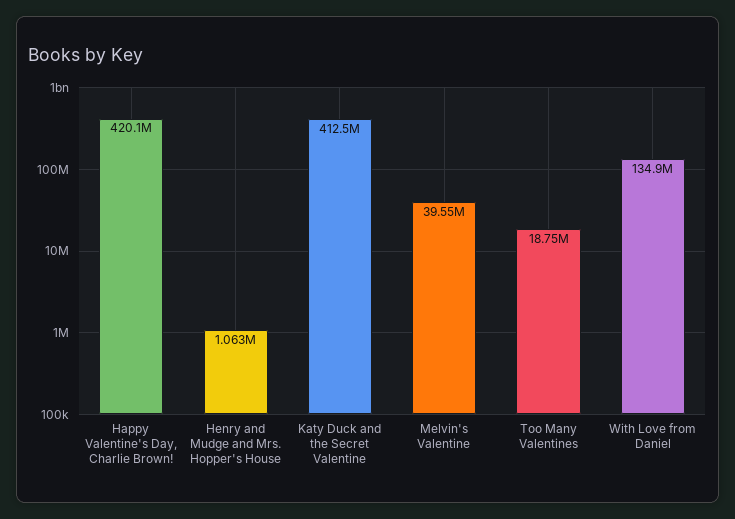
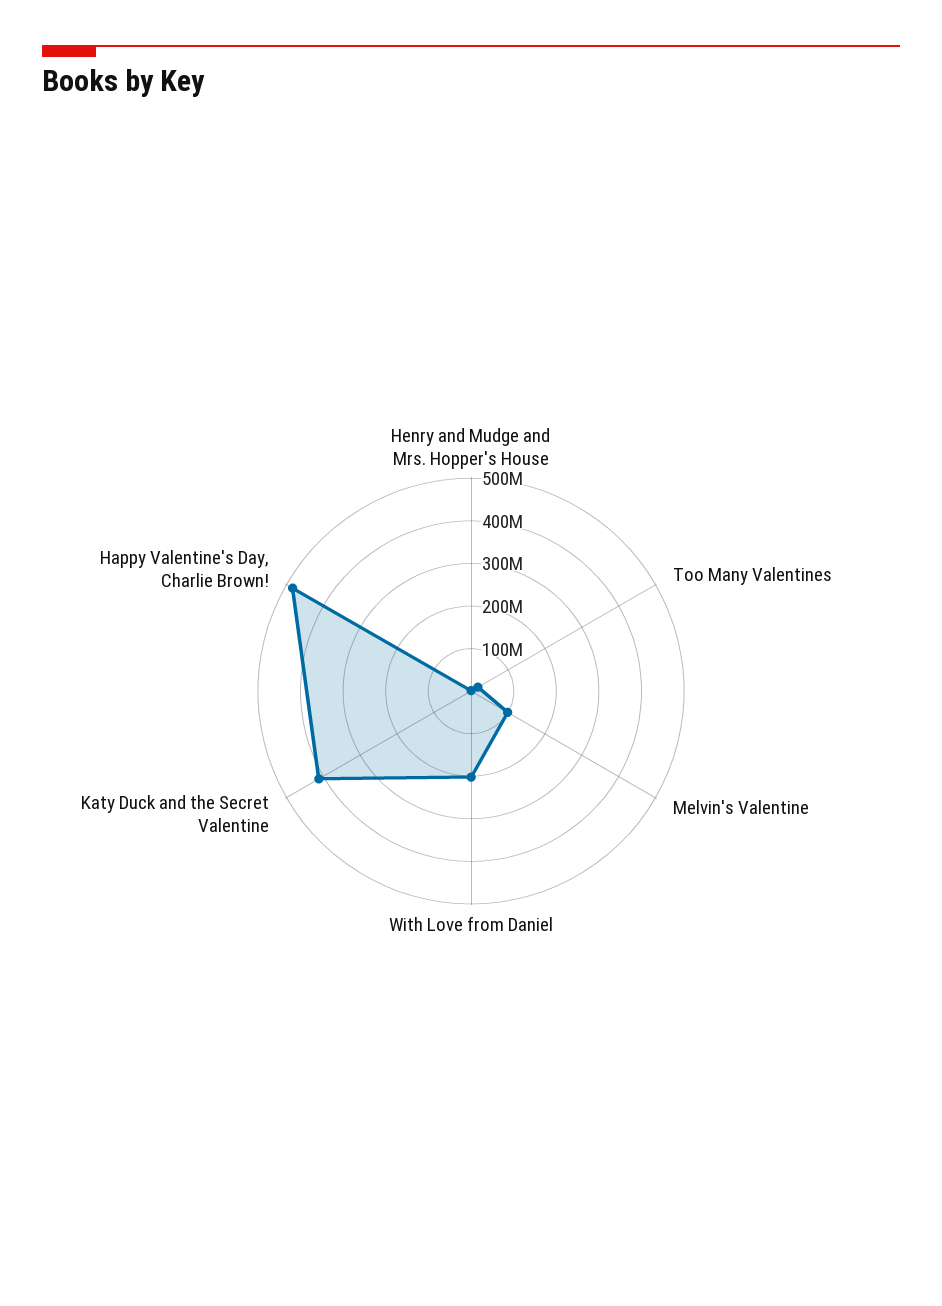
  {
-   "Happy Valentine's Day, Charlie Brown!": 420100000,
+   "Happy Valentine's Day, Charlie Brown!": 480000000,
    "Henry and Mudge and Mrs. Hopper's House": 1063000,
    "Katy Duck and the Secret Valentine": 412500000,
-   "Melvin's Valentine": 39550000,
+   "Melvin's Valentine": 100000000,
    "Too Many Valentines": 18750000,
-   "With Love from Daniel": 134900000
+   "With Love from Daniel": 200000000
  }

